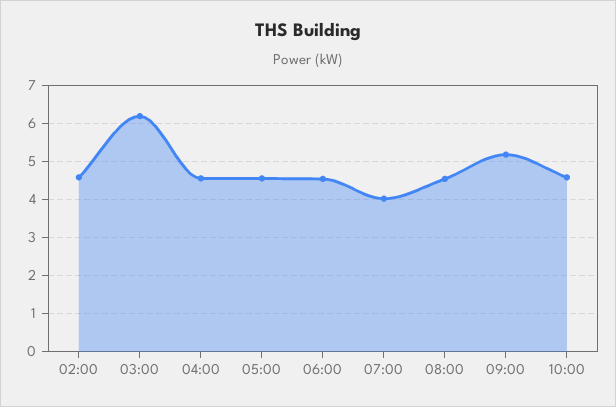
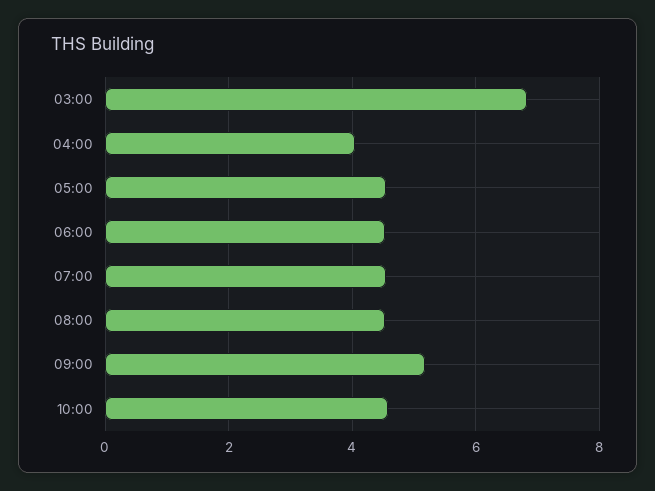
  {
-   "02:00": 4.6,
-   "03:00": 6.2,
+   "03:00": 6.8,
-   "04:00": 4.6,
+   "04:00": 4,
    "05:00": 4.6,
    "06:00": 4.6,
-   "07:00": 4,
+   "07:00": 4.6,
    "08:00": 4.6,
    "09:00": 5.2,
    "10:00": 4.6
  }

